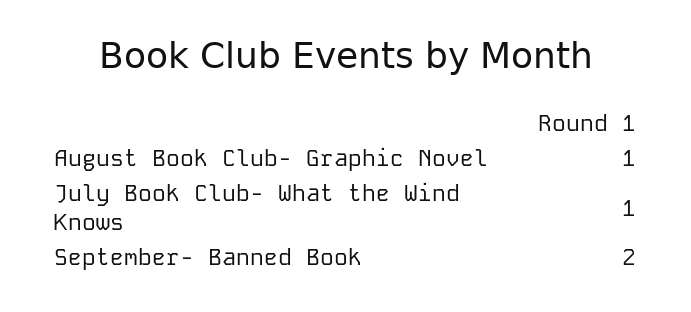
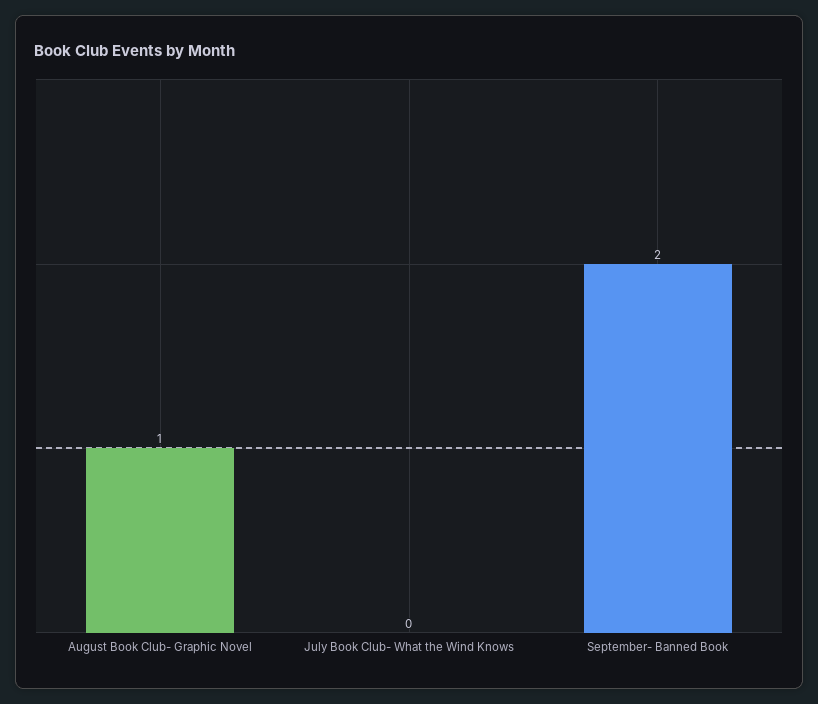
  {
    "August Book Club- Graphic Novel": 1,
-   "July Book Club- What the Wind Knows": 1,
+   "July Book Club- What the Wind Knows": 0,
    "September- Banned Book": 2
  }

